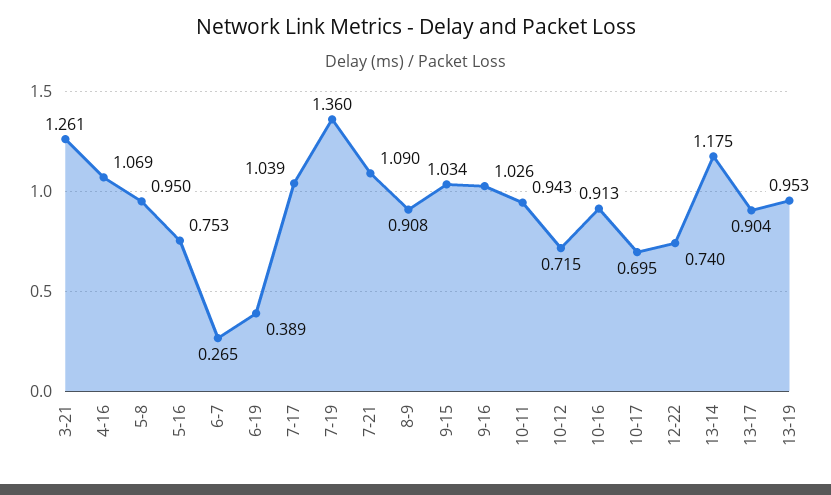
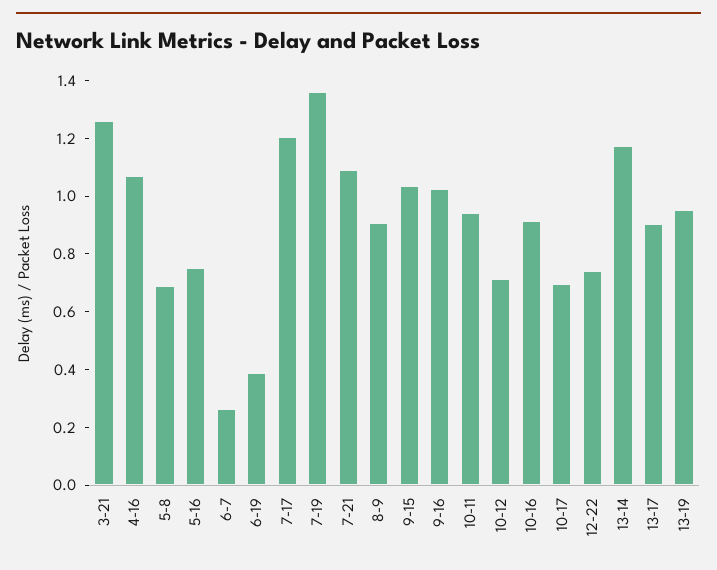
  {
    "3-21": 1.261,
    "4-16": 1.069,
-   "5-8": 0.95,
+   "5-8": 0.7,
    "5-16": 0.753,
    "6-7": 0.265,
    "6-19": 0.389,
-   "7-17": 1.039,
+   "7-17": 1.2,
    "7-19": 1.36,
    "7-21": 1.09,
    "8-9": 0.908,
    "9-15": 1.034,
    "9-16": 1.026,
    "10-11": 0.943,
    "10-12": 0.715,
    "10-16": 0.913,
    "10-17": 0.695,
    "12-22": 0.74,
    "13-14": 1.175,
    "13-17": 0.904,
    "13-19": 0.953
  }

